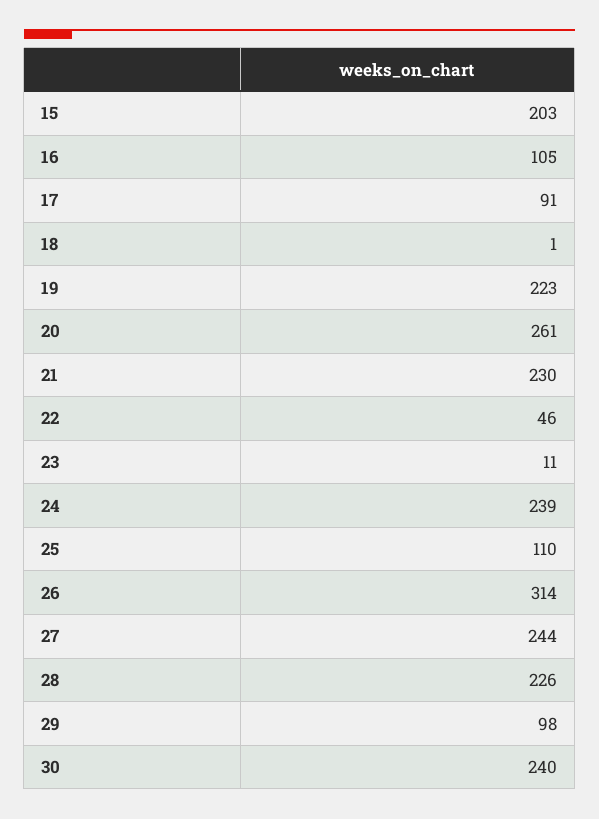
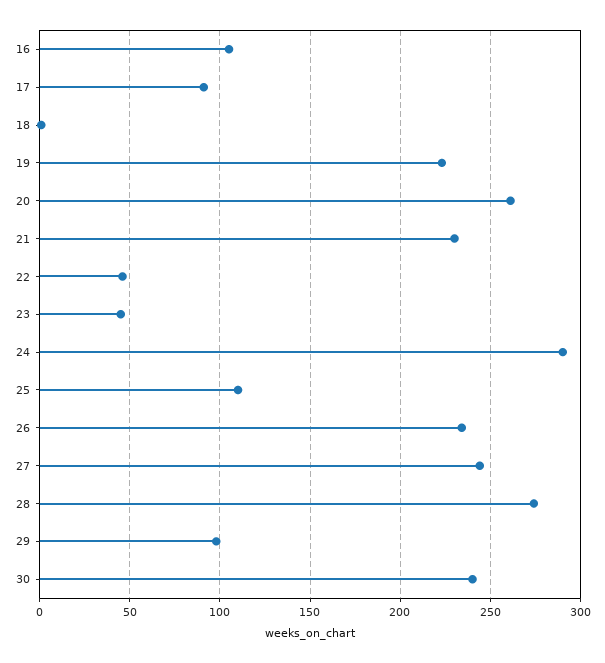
  {
-   "15": 203,
    "16": 105,
    "17": 91,
    "18": 1,
    "19": 223,
    "20": 261,
    "21": 230,
    "22": 46,
-   "23": 11,
+   "23": 45,
-   "24": 239,
+   "24": 290,
    "25": 110,
-   "26": 314,
+   "26": 235,
    "27": 244,
-   "28": 226,
+   "28": 275,
    "29": 98,
    "30": 240
  }

